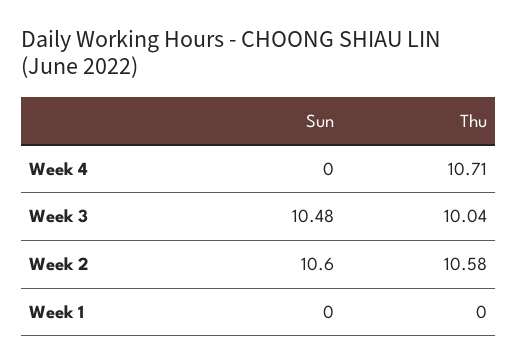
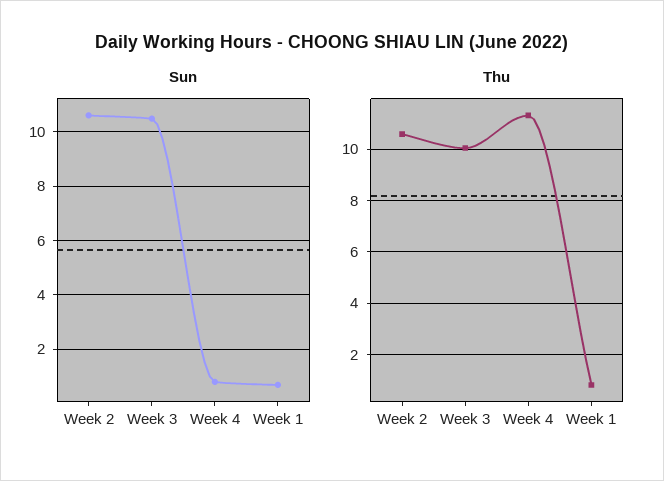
  {
    "Sun": {
-     "Week 4": 0,
+     "Week 4": 0.75,
      "Week 3": 10.48,
      "Week 2": 10.6,
-     "Week 1": 0
+     "Week 1": 0.75
    },
    "Thu": {
-     "Week 4": 10.71,
+     "Week 4": 11.25,
      "Week 3": 10.04,
      "Week 2": 10.58,
-     "Week 1": 0
+     "Week 1": 0.75
    }
  }

